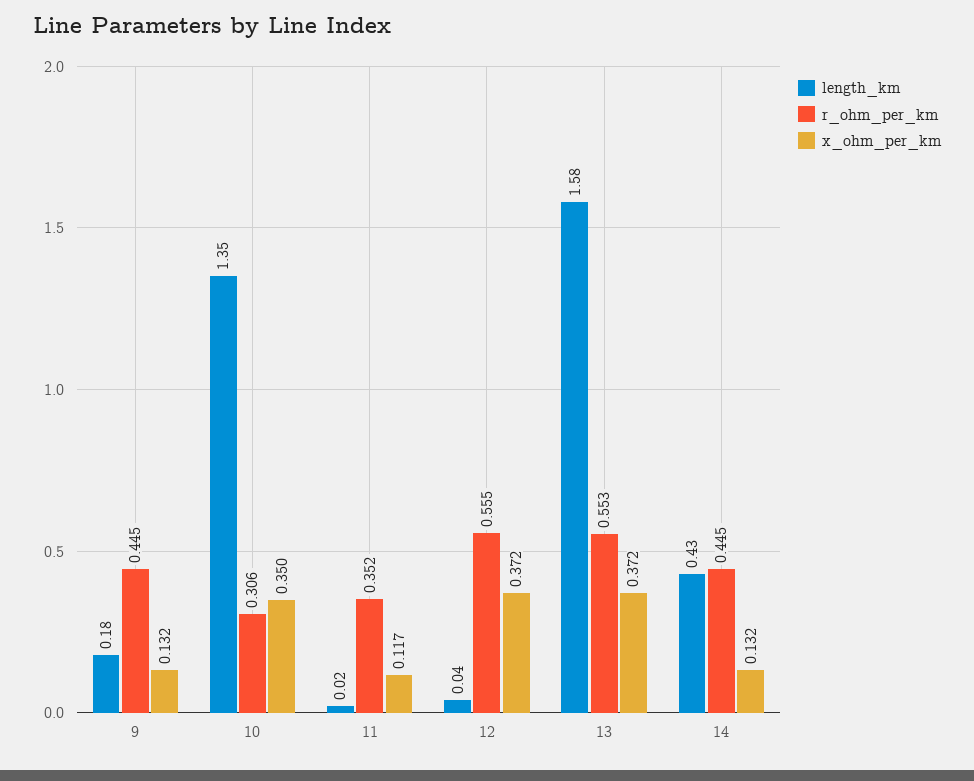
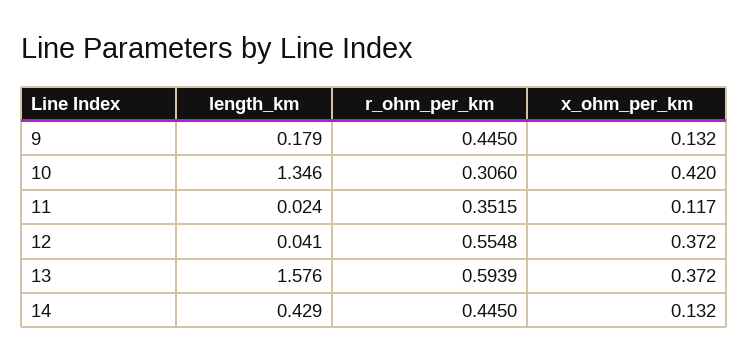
  {
    "length_km": {
      "9": 0.179,
      "10": 1.346,
      "11": 0.024,
      "12": 0.041,
      "13": 1.576,
      "14": 0.429
    },
    "r_ohm_per_km": {
      "9": 0.445,
      "10": 0.306,
      "11": 0.3515,
      "12": 0.5548,
-     "13": 0.553,
+     "13": 0.5939,
      "14": 0.445
    },
    "x_ohm_per_km": {
      "9": 0.132,
-     "10": 0.35,
+     "10": 0.42,
      "11": 0.117,
      "12": 0.372,
      "13": 0.372,
      "14": 0.132
    }
  }

